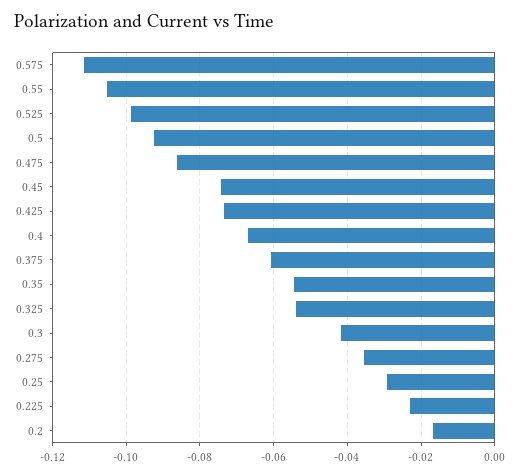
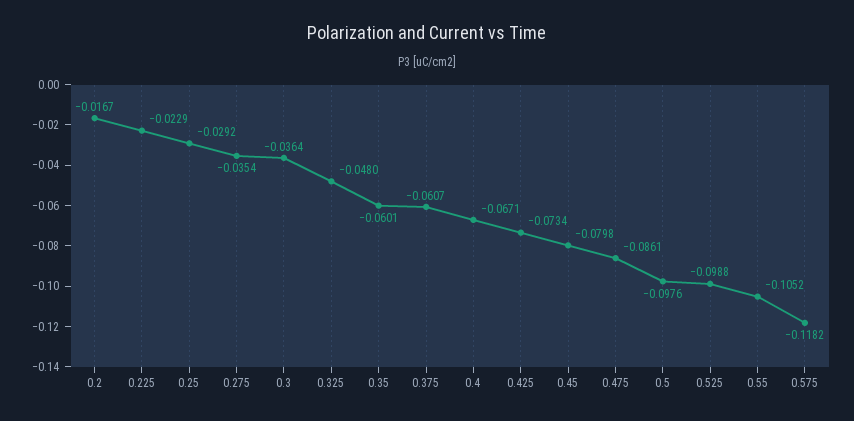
  {
-   "0.575": -0.112,
+   "0.575": -0.1182,
    "0.55": -0.1052,
    "0.525": -0.0988,
-   "0.5": -0.092,
+   "0.5": -0.0976,
    "0.475": -0.0861,
-   "0.45": -0.074,
+   "0.45": -0.0798,
    "0.425": -0.0734,
    "0.4": -0.0671,
    "0.375": -0.0607,
-   "0.35": -0.054,
+   "0.35": -0.0601,
-   "0.325": -0.054,
+   "0.325": -0.048,
-   "0.3": -0.042,
+   "0.3": -0.0364,
    "0.275": -0.0354,
    "0.25": -0.0292,
    "0.225": -0.0229,
    "0.2": -0.0167
  }

